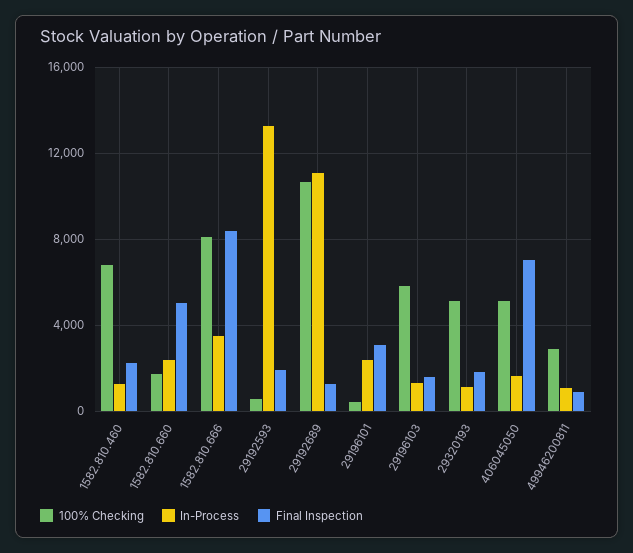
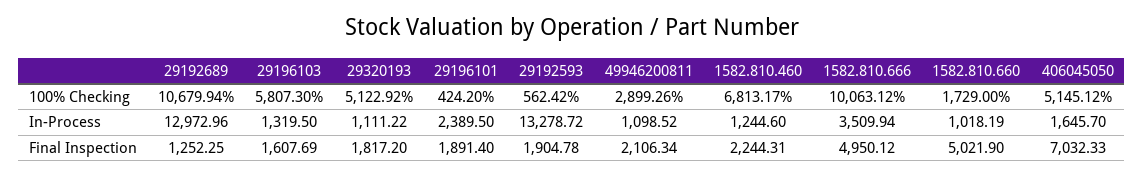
  {
    "100% Checking": {
      "1582.810.460": 6813.17,
      "1582.810.660": 1729,
-     "1582.810.666": 8000,
+     "1582.810.666": 10063.12,
      "29192593": 562.42,
      "29192689": 10679.94,
      "29196101": 424.2,
      "29196103": 5807.3,
      "29320193": 5122.92,
      "406045050": 5145.12,
      "49946200811": 2899.26
    },
    "In-Process": {
      "1582.810.460": 1244.6,
-     "1582.810.660": 2500,
+     "1582.810.660": 1018.19,
      "1582.810.666": 3509.94,
      "29192593": 13278.72,
-     "29192689": 11000,
+     "29192689": 12972.96,
      "29196101": 2389.5,
      "29196103": 1319.5,
      "29320193": 1111.22,
      "406045050": 1645.7,
      "49946200811": 1098.52
    },
    "Final Inspection": {
      "1582.810.460": 2244.31,
      "1582.810.660": 5021.9,
-     "1582.810.666": 8500,
+     "1582.810.666": 4950.12,
      "29192593": 1904.78,
      "29192689": 1252.25,
-     "29196101": 3000,
+     "29196101": 1891.4,
      "29196103": 1607.69,
      "29320193": 1817.2,
      "406045050": 7032.33,
-     "49946200811": 1000
+     "49946200811": 2106.34
    }
  }

